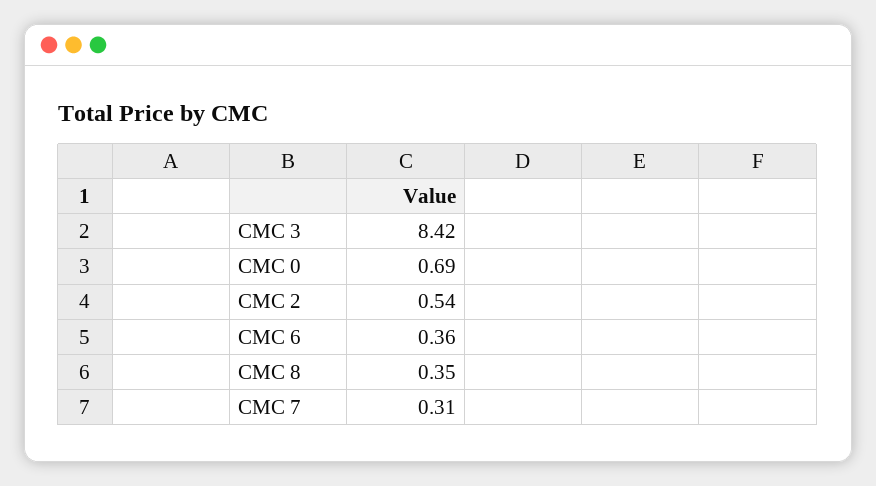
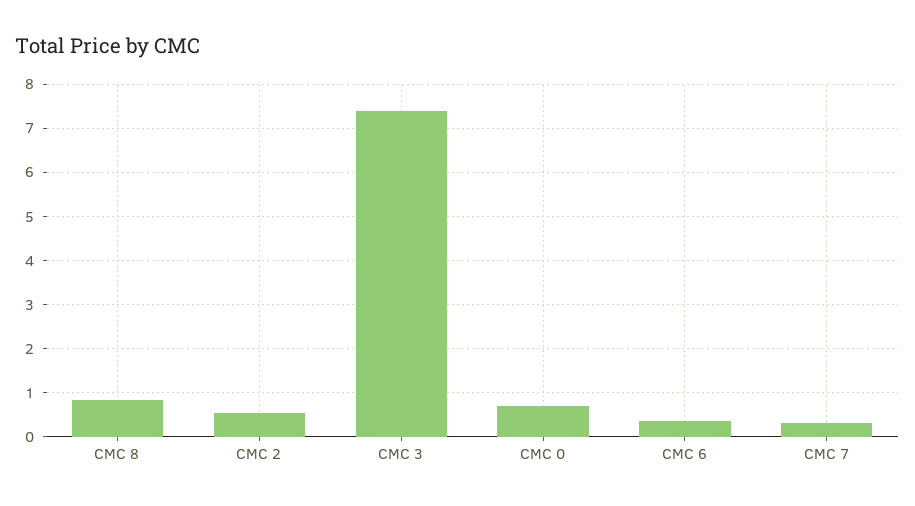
  {
-   "CMC 3": 8.42,
+   "CMC 3": 7.4,
    "CMC 0": 0.69,
    "CMC 2": 0.54,
    "CMC 6": 0.36,
-   "CMC 8": 0.35,
+   "CMC 8": 0.8,
    "CMC 7": 0.31
  }

